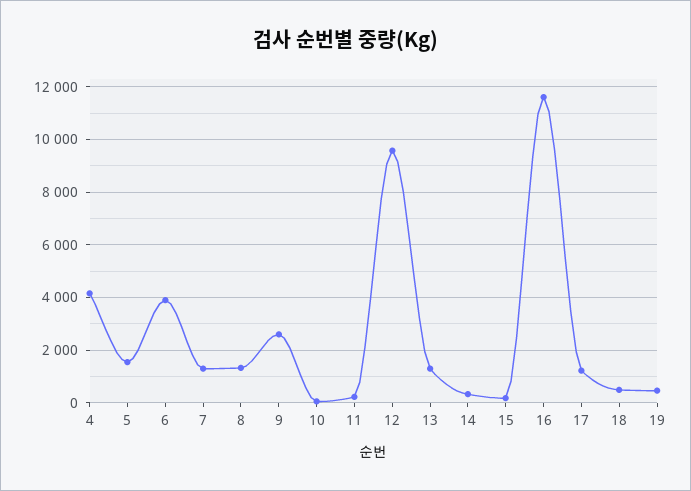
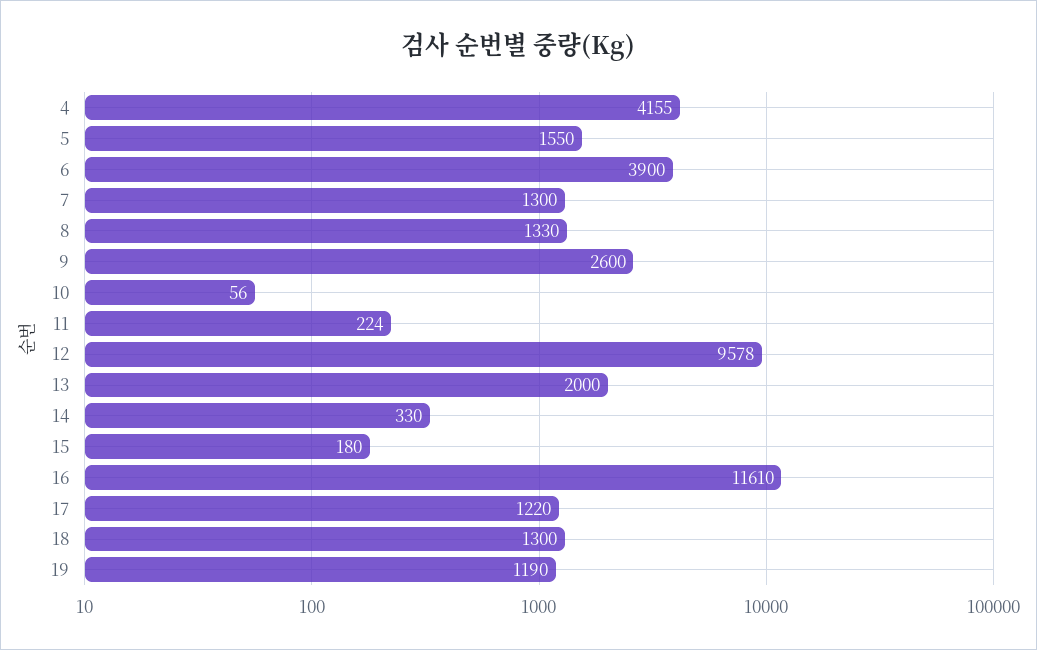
  {
    "4": 4155,
    "5": 1550,
    "6": 3900,
    "7": 1300,
    "8": 1330,
    "9": 2600,
    "10": 56,
    "11": 224,
    "12": 9578,
-   "13": 1250,
+   "13": 2000,
    "14": 330,
    "15": 180,
    "16": 11610,
    "17": 1220,
-   "18": 500,
+   "18": 1300,
-   "19": 500
+   "19": 1190
  }

